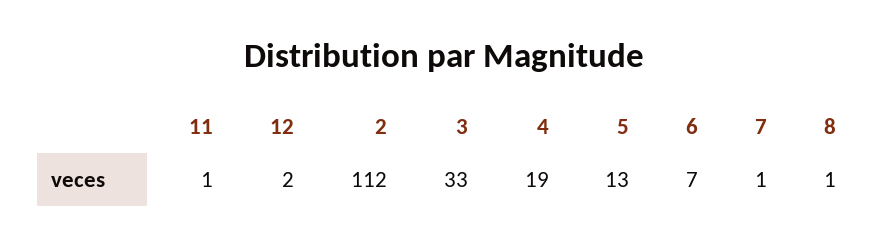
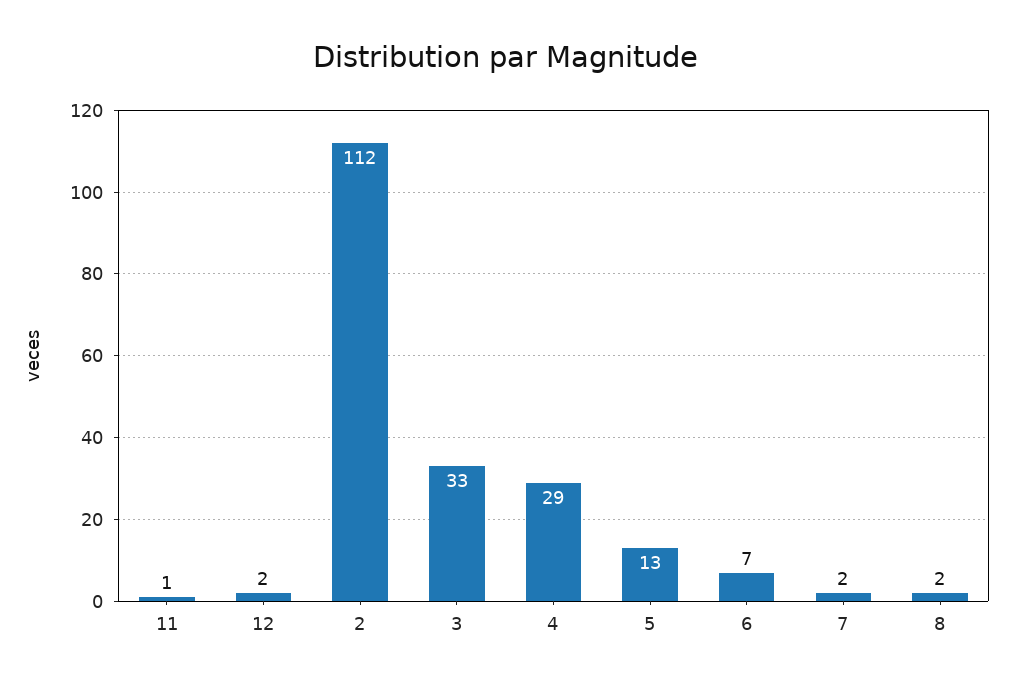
  {
    "11": 1,
    "12": 2,
    "2": 112,
    "3": 33,
-   "4": 19,
+   "4": 29,
    "5": 13,
    "6": 7,
-   "7": 1,
+   "7": 2,
-   "8": 1
+   "8": 2
  }

